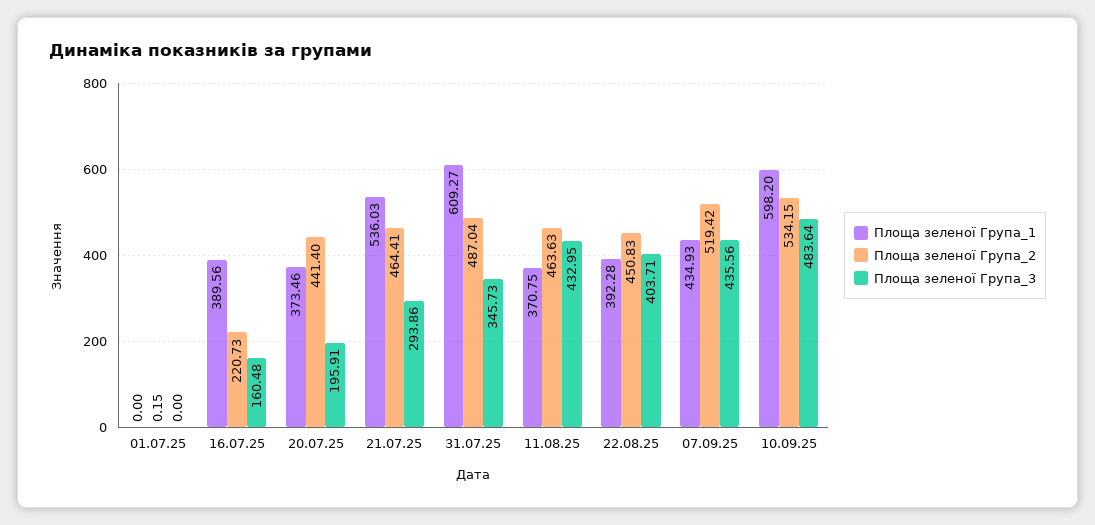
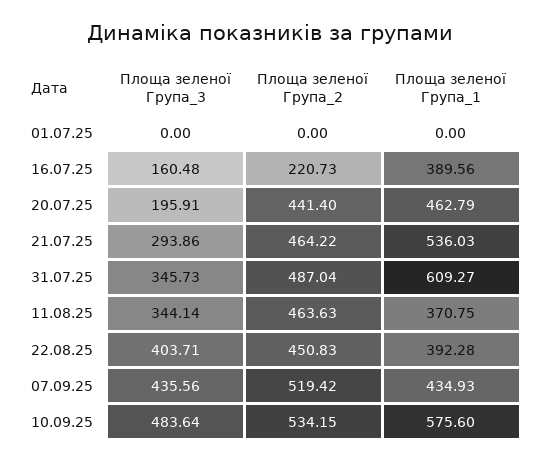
  {
    "Площа зеленої Група_1": {
      "01.07.25": 0,
      "16.07.25": 389.56,
-     "20.07.25": 373.46,
+     "20.07.25": 462.79,
      "21.07.25": 536.03,
      "31.07.25": 609.27,
      "11.08.25": 370.75,
      "22.08.25": 392.28,
      "07.09.25": 434.93,
-     "10.09.25": 598.2
+     "10.09.25": 575.6
    },
    "Площа зеленої Група_2": {
-     "01.07.25": 0.15,
+     "01.07.25": 0,
      "16.07.25": 220.73,
      "20.07.25": 441.4,
-     "21.07.25": 464.41,
+     "21.07.25": 464.22,
      "31.07.25": 487.04,
      "11.08.25": 463.63,
      "22.08.25": 450.83,
      "07.09.25": 519.42,
      "10.09.25": 534.15
    },
    "Площа зеленої Група_3": {
      "01.07.25": 0,
      "16.07.25": 160.48,
      "20.07.25": 195.91,
      "21.07.25": 293.86,
      "31.07.25": 345.73,
-     "11.08.25": 432.95,
+     "11.08.25": 344.14,
      "22.08.25": 403.71,
      "07.09.25": 435.56,
      "10.09.25": 483.64
    }
  }

